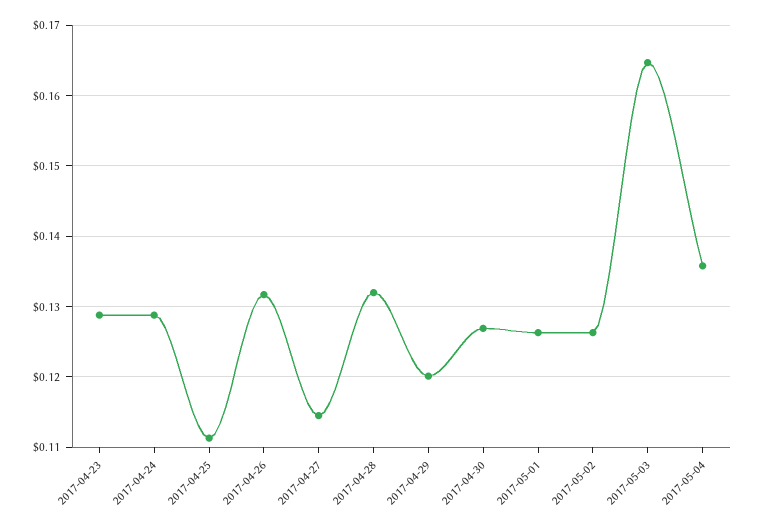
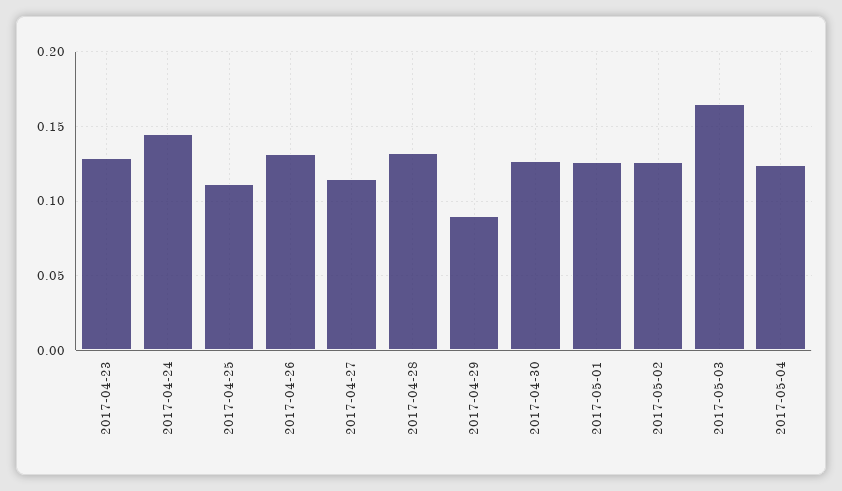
  {
    "2017-04-23": 0.129,
-   "2017-04-24": 0.129,
+   "2017-04-24": 0.145,
    "2017-04-25": 0.111,
    "2017-04-26": 0.132,
    "2017-04-27": 0.115,
    "2017-04-28": 0.132,
-   "2017-04-29": 0.12,
+   "2017-04-29": 0.09,
    "2017-04-30": 0.127,
    "2017-05-01": 0.126,
    "2017-05-02": 0.126,
    "2017-05-03": 0.165,
-   "2017-05-04": 0.136
+   "2017-05-04": 0.125
  }

